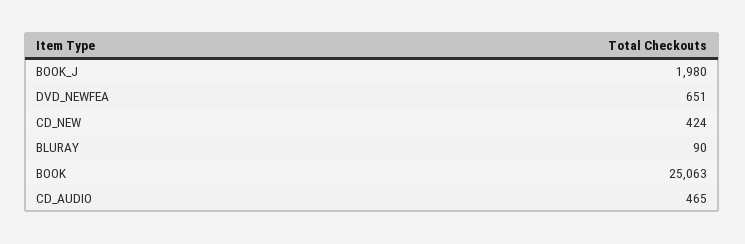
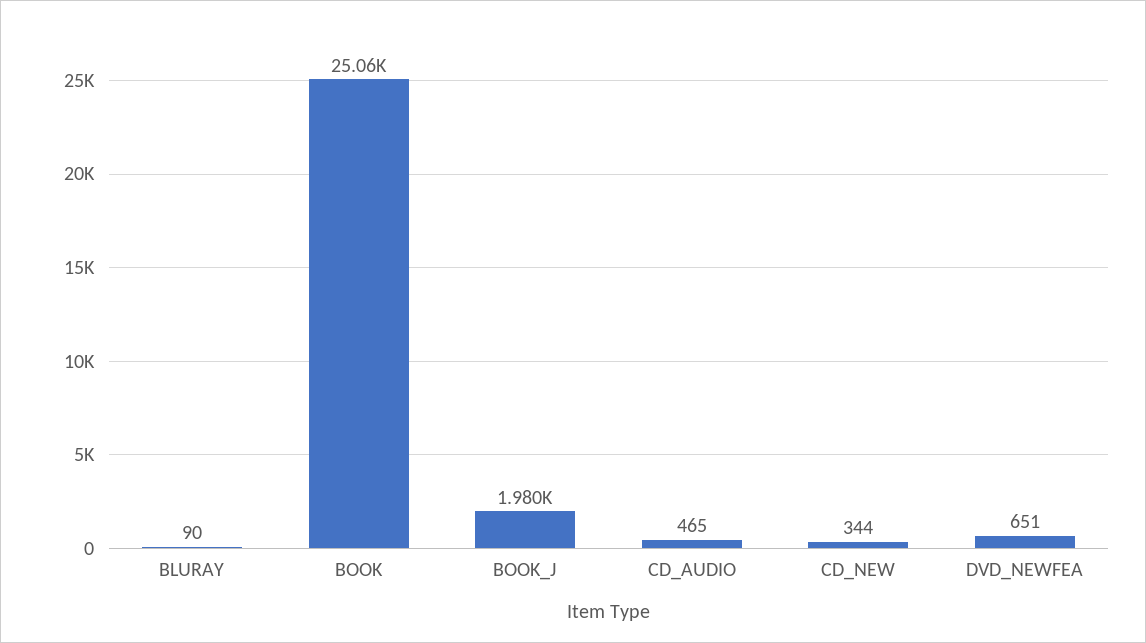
  {
    "BOOK_J": 1980,
    "DVD_NEWFEA": 651,
-   "CD_NEW": 424,
+   "CD_NEW": 344,
    "BLURAY": 90,
    "BOOK": 25063,
    "CD_AUDIO": 465
  }

